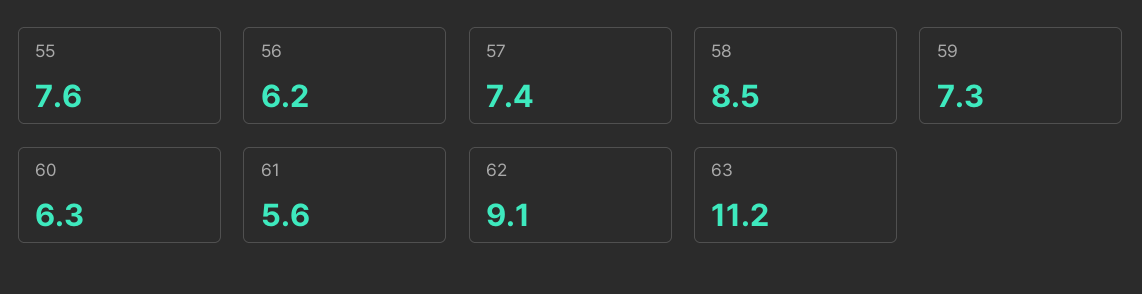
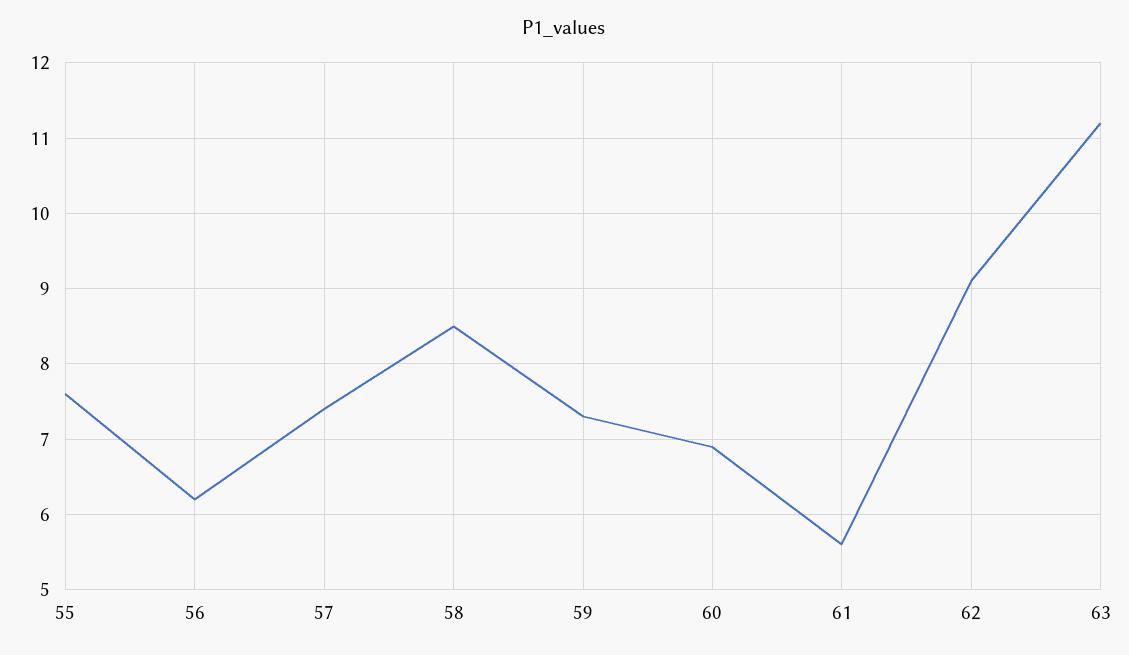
  {
    "55": 7.6,
    "56": 6.2,
    "57": 7.4,
    "58": 8.5,
    "59": 7.3,
-   "60": 6.3,
+   "60": 6.9,
    "61": 5.6,
    "62": 9.1,
    "63": 11.2
  }

